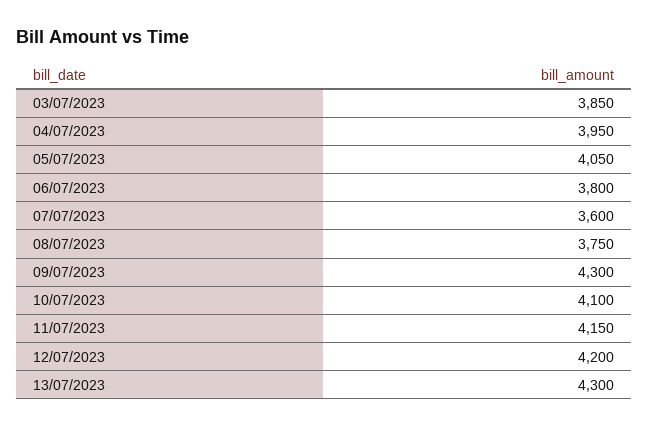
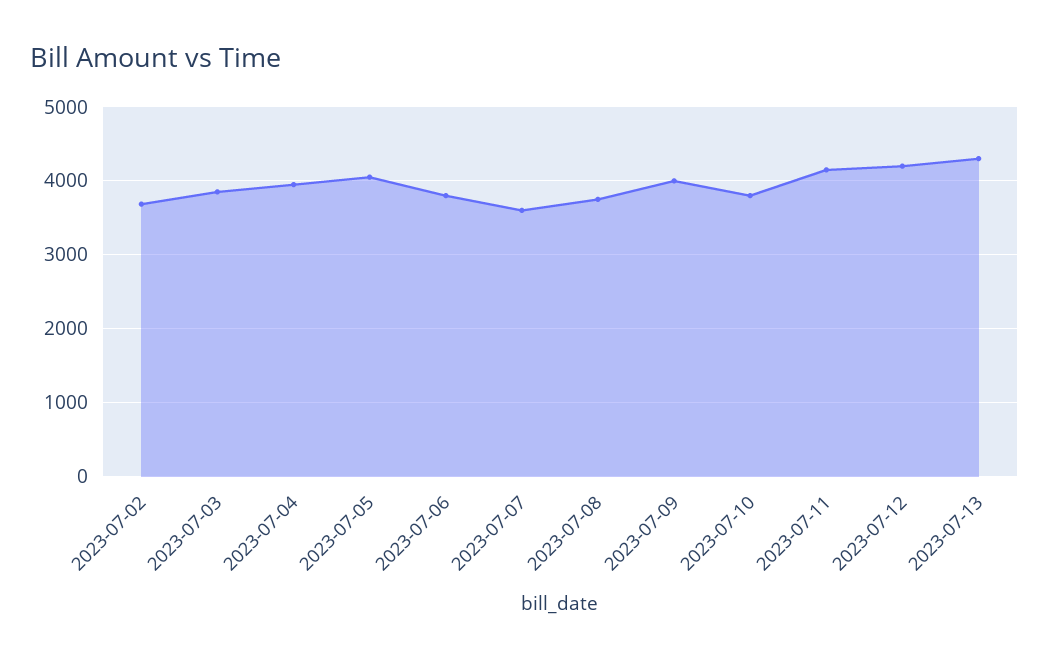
  {
    "03/07/2023": 3850,
    "04/07/2023": 3950,
    "05/07/2023": 4050,
    "06/07/2023": 3800,
    "07/07/2023": 3600,
    "08/07/2023": 3750,
-   "09/07/2023": 4300,
+   "09/07/2023": 4000,
-   "10/07/2023": 4100,
+   "10/07/2023": 3800,
    "11/07/2023": 4150,
    "12/07/2023": 4200,
-   "13/07/2023": 4300
+   "13/07/2023": 4300,
+   "2023-07-02": 3700
  }

